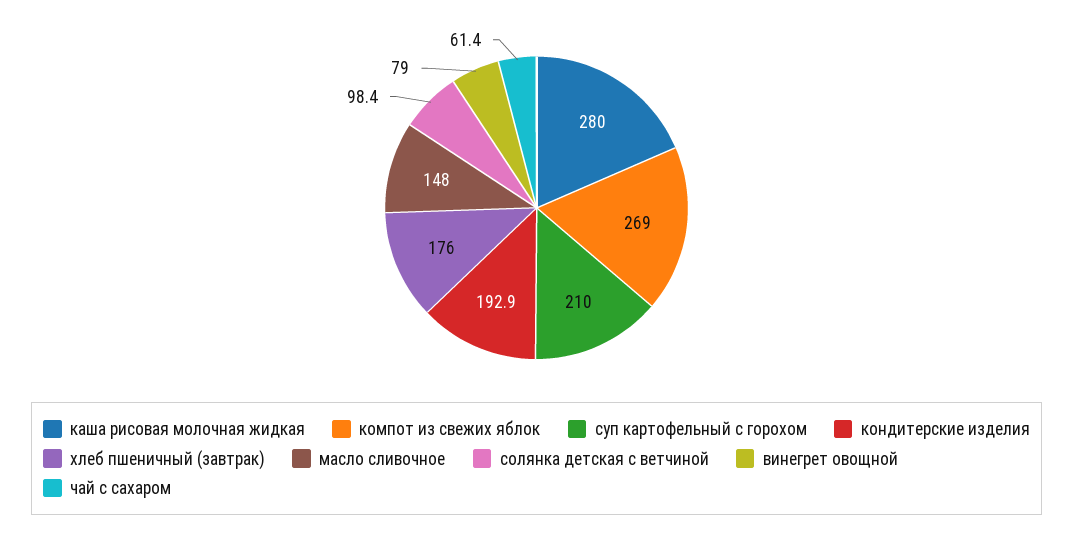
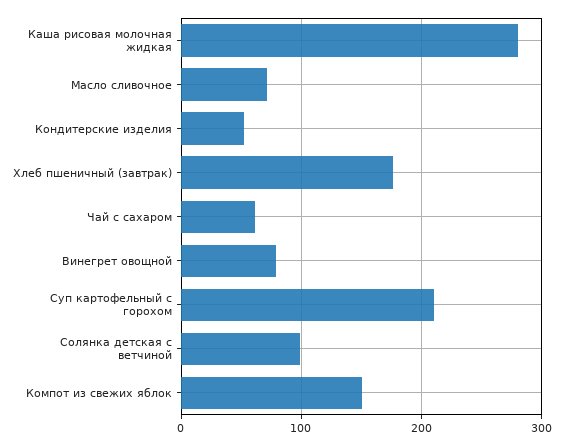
  {
    "каша рисовая молочная жидкая": 280,
-   "компот из свежих яблок": 269,
+   "компот из свежих яблок": 150,
    "суп картофельный с горохом": 210,
-   "кондитерские изделия": 192.9,
+   "кондитерские изделия": 50,
    "хлеб пшеничный (завтрак)": 176,
-   "масло сливочное": 148,
+   "масло сливочное": 70,
    "солянка детская с ветчиной": 98.4,
    "винегрет овощной": 79,
    "чай с сахаром": 61.4
  }

